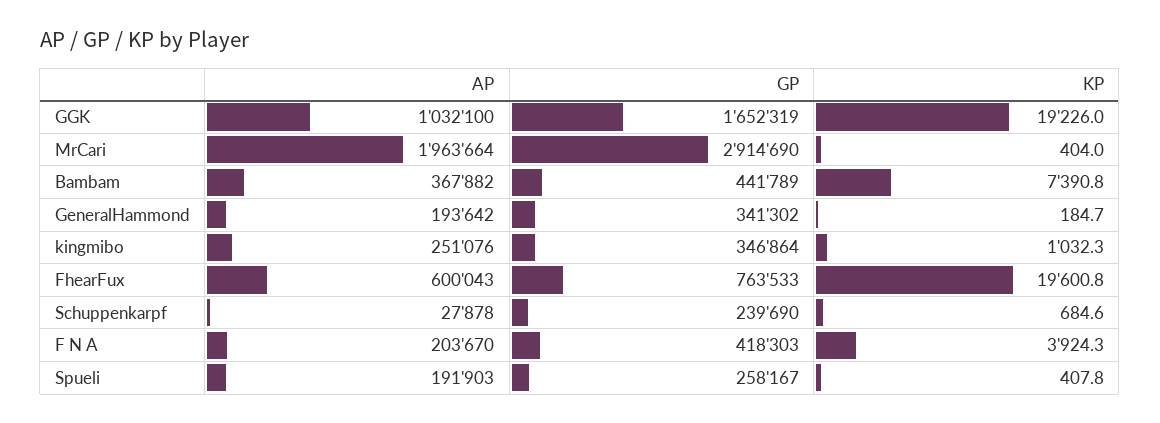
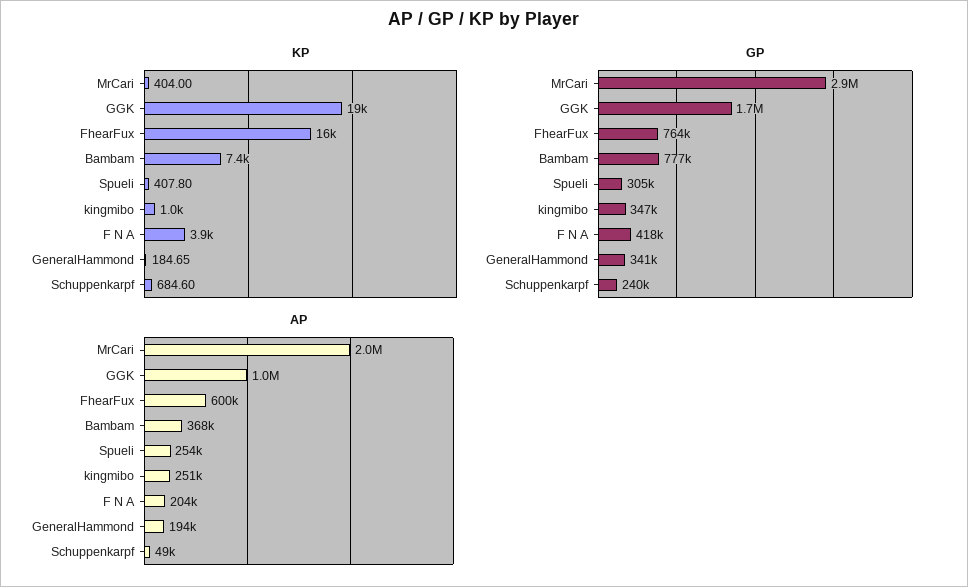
  {
    "AP": {
      "GGK": 1032100,
      "MrCari": 1963664,
      "Bambam": 367882,
      "GeneralHammond": 193642,
      "kingmibo": 251076,
      "FhearFux": 600043,
-     "Schuppenkarpf": 27878,
+     "Schuppenkarpf": 49000,
      "F N A": 203670,
-     "Spueli": 191903
+     "Spueli": 254000
    },
    "GP": {
      "GGK": 1652319,
      "MrCari": 2914690,
-     "Bambam": 441789,
+     "Bambam": 777000,
      "GeneralHammond": 341302,
      "kingmibo": 346864,
      "FhearFux": 763533,
      "Schuppenkarpf": 239690,
      "F N A": 418303,
-     "Spueli": 258167
+     "Spueli": 305000
    },
    "KP": {
      "GGK": 19226,
      "MrCari": 404,
      "Bambam": 7390.8,
      "GeneralHammond": 184.65,
      "kingmibo": 1032.3,
-     "FhearFux": 19600.8,
+     "FhearFux": 16000,
      "Schuppenkarpf": 684.6,
      "F N A": 3924.3,
      "Spueli": 407.8
    }
  }

